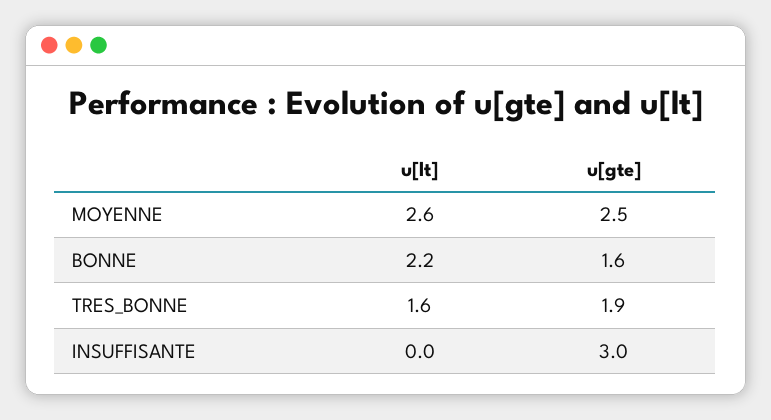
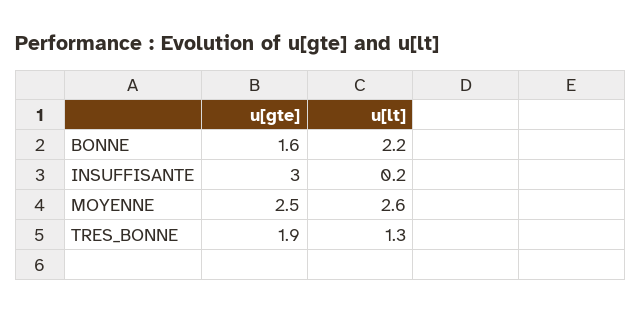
  {
    "u[lt]": {
      "MOYENNE": 2.6,
      "BONNE": 2.2,
-     "TRES_BONNE": 1.6,
+     "TRES_BONNE": 1.3,
-     "INSUFFISANTE": 0
+     "INSUFFISANTE": 0.2
    },
    "u[gte]": {
      "MOYENNE": 2.5,
      "BONNE": 1.6,
      "TRES_BONNE": 1.9,
      "INSUFFISANTE": 3
    }
  }

